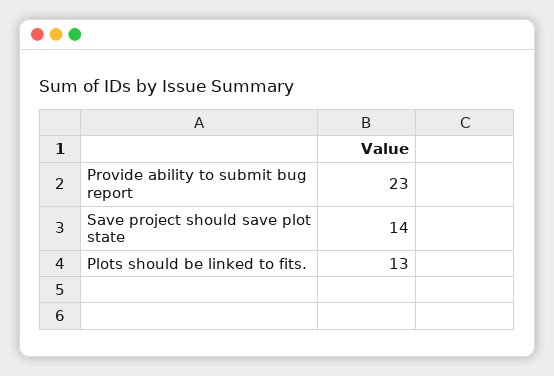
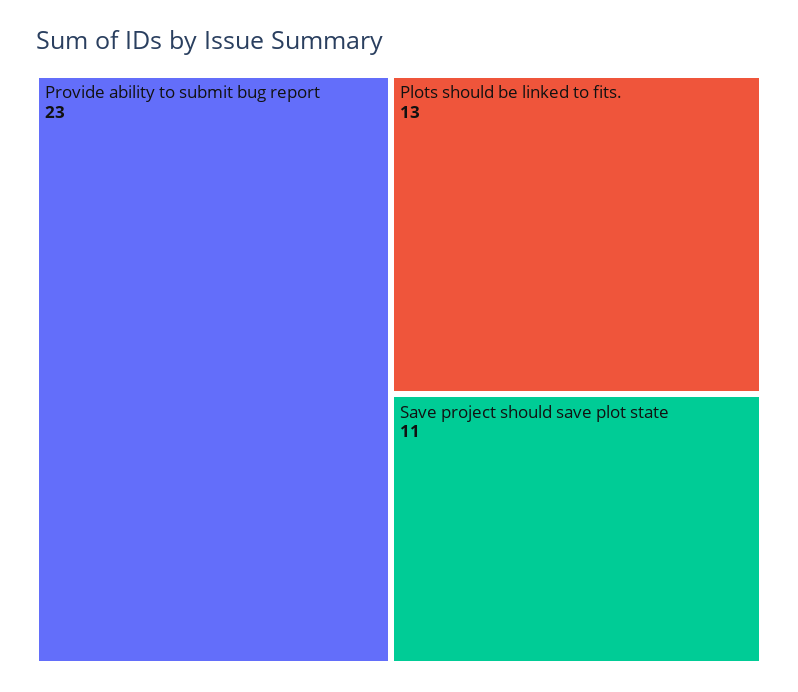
  {
    "Provide ability to submit bug report": 23,
-   "Save project should save plot state": 14,
+   "Save project should save plot state": 11,
    "Plots should be linked to fits.": 13
  }

